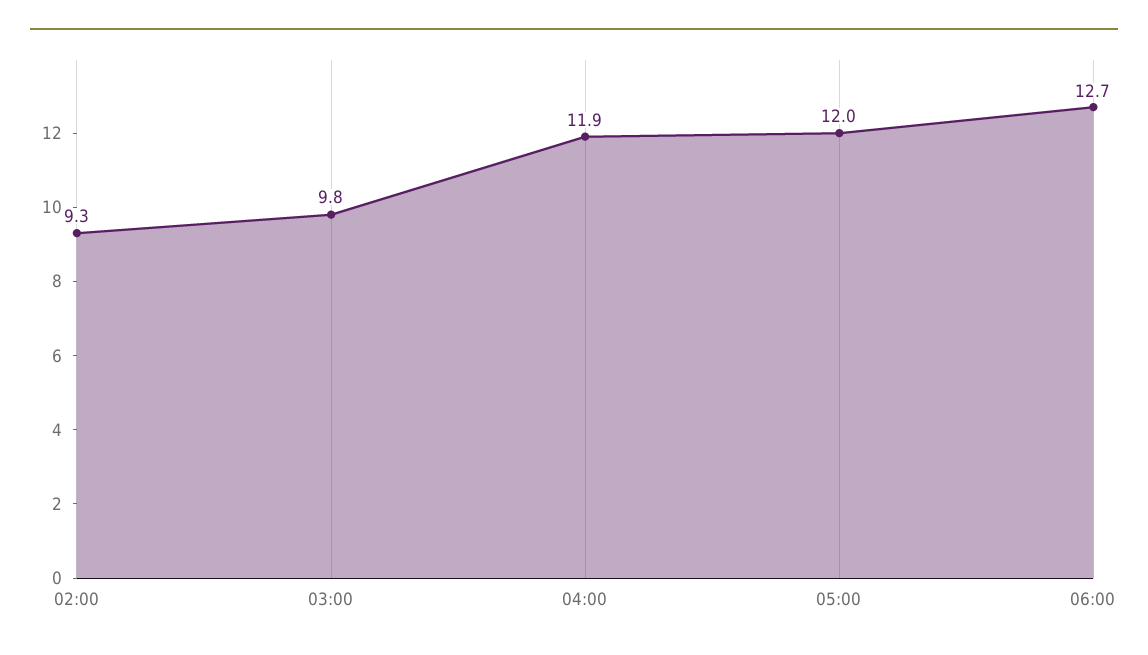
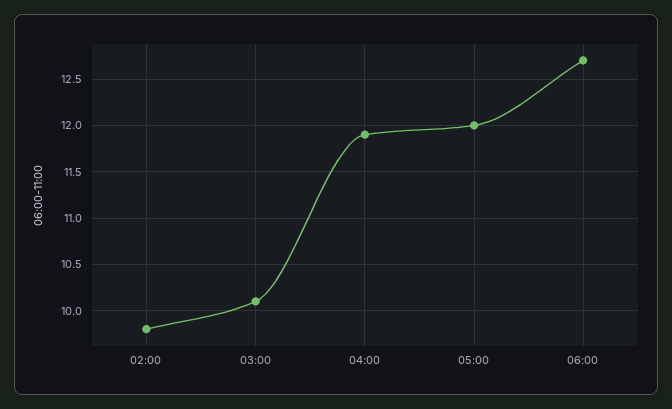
  {
-   "02:00": 9.3,
+   "02:00": 9.8,
-   "03:00": 9.8,
+   "03:00": 10.1,
    "04:00": 11.9,
    "05:00": 12,
    "06:00": 12.7
  }

